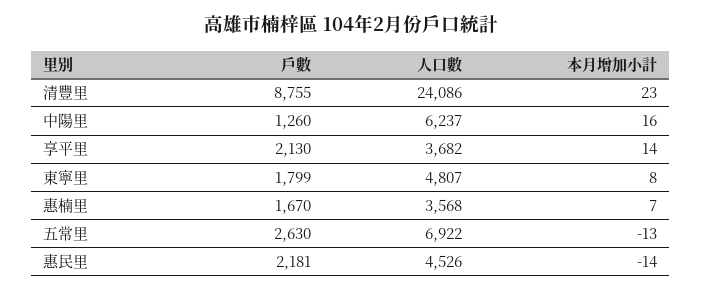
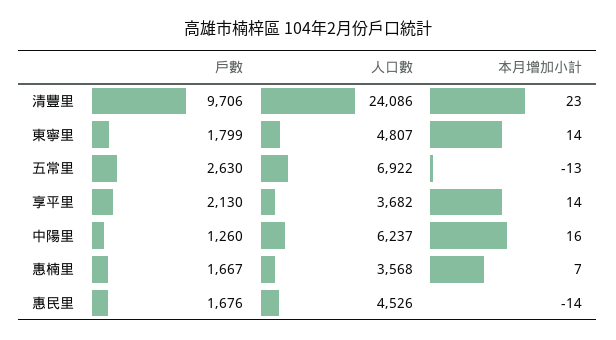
  {
    "戶數": {
-     "清豐里": 8755,
+     "清豐里": 9706,
      "中陽里": 1260,
      "享平里": 2130,
      "東寧里": 1799,
-     "惠楠里": 1670,
+     "惠楠里": 1667,
      "五常里": 2630,
-     "惠民里": 2181
+     "惠民里": 1676
    },
    "人口數": {
      "清豐里": 24086,
      "中陽里": 6237,
      "享平里": 3682,
      "東寧里": 4807,
      "惠楠里": 3568,
      "五常里": 6922,
      "惠民里": 4526
    },
    "本月增加小計": {
      "清豐里": 23,
      "中陽里": 16,
      "享平里": 14,
-     "東寧里": 8,
+     "東寧里": 14,
      "惠楠里": 7,
      "五常里": -13,
      "惠民里": -14
    }
  }

